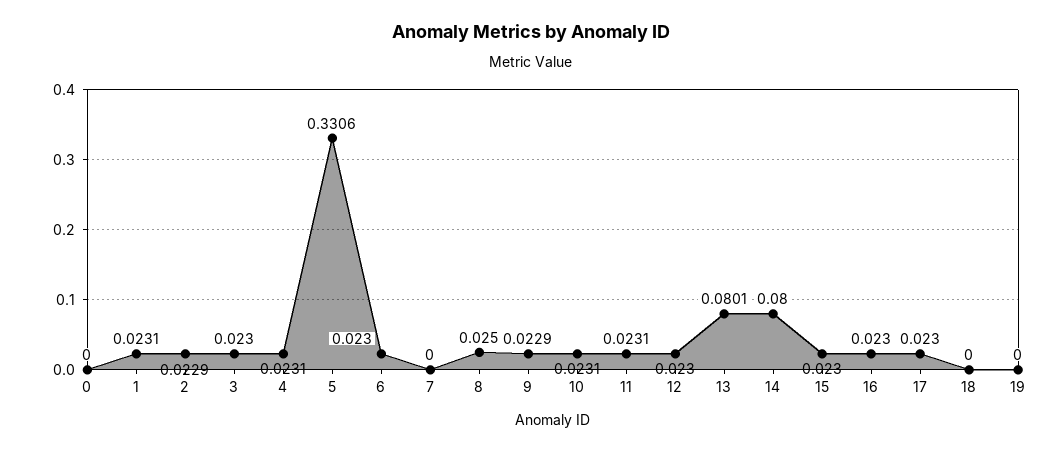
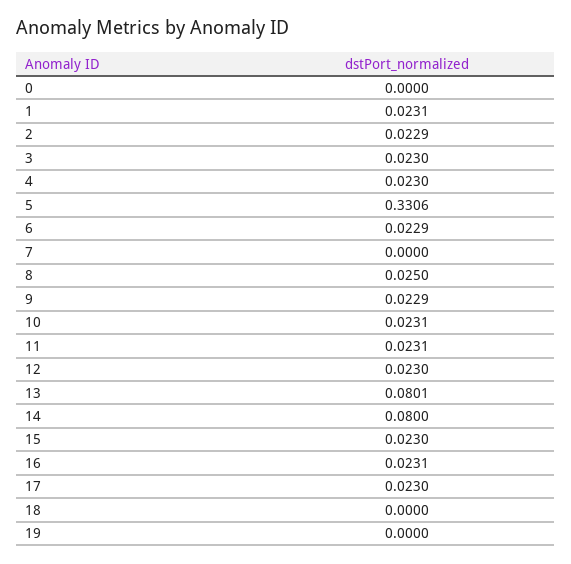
  {
    "0": 0,
    "1": 0.0231,
    "2": 0.0229,
    "3": 0.023,
-   "4": 0.0231,
+   "4": 0.023,
    "5": 0.3306,
-   "6": 0.023,
+   "6": 0.0229,
    "7": 0,
    "8": 0.025,
    "9": 0.0229,
    "10": 0.0231,
    "11": 0.0231,
    "12": 0.023,
    "13": 0.0801,
    "14": 0.08,
    "15": 0.023,
-   "16": 0.023,
+   "16": 0.0231,
    "17": 0.023,
    "18": 0,
    "19": 0
  }

